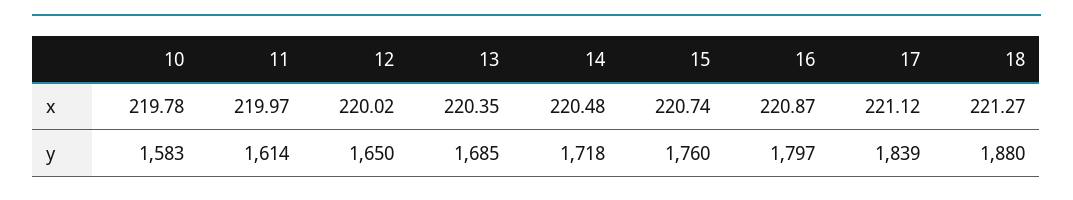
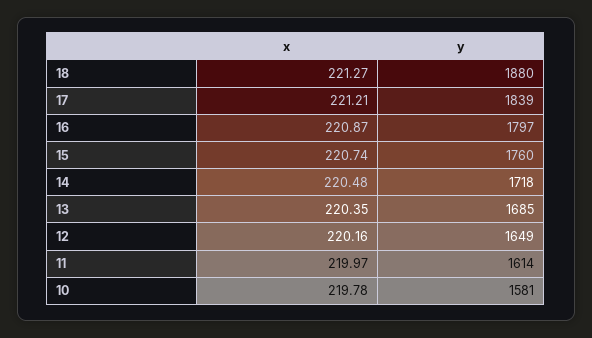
  {
    "10": {
      "x": 219.78,
-     "y": 1583
+     "y": 1581
    },
    "11": {
      "x": 219.97,
      "y": 1614
    },
    "12": {
-     "x": 220.02,
+     "x": 220.16,
-     "y": 1650
+     "y": 1649
    },
    "13": {
      "x": 220.35,
      "y": 1685
    },
    "14": {
      "x": 220.48,
      "y": 1718
    },
    "15": {
      "x": 220.74,
      "y": 1760
    },
    "16": {
      "x": 220.87,
      "y": 1797
    },
    "17": {
-     "x": 221.12,
+     "x": 221.21,
      "y": 1839
    },
    "18": {
      "x": 221.27,
      "y": 1880
    }
  }

